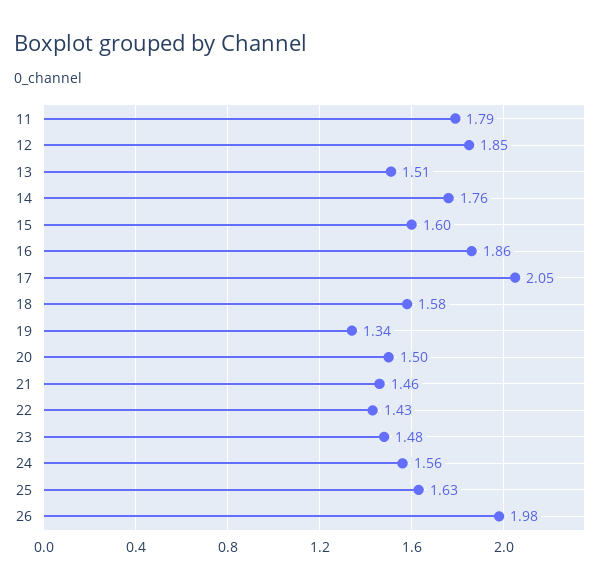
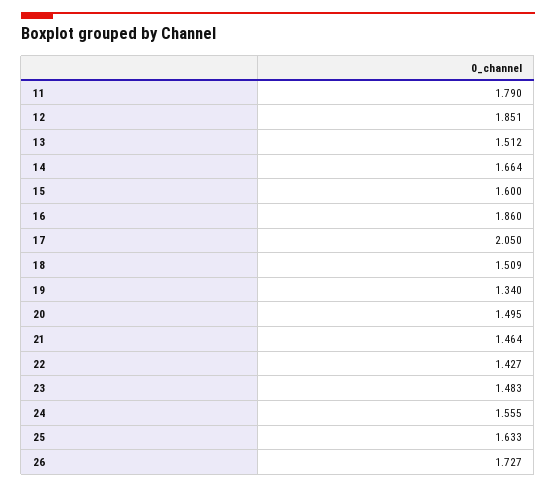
  {
    "11": 1.79,
    "12": 1.851,
    "13": 1.512,
-   "14": 1.76,
+   "14": 1.664,
    "15": 1.6,
    "16": 1.86,
    "17": 2.05,
-   "18": 1.58,
+   "18": 1.509,
    "19": 1.34,
    "20": 1.495,
    "21": 1.464,
    "22": 1.427,
    "23": 1.483,
    "24": 1.555,
    "25": 1.633,
-   "26": 1.98
+   "26": 1.727
  }

